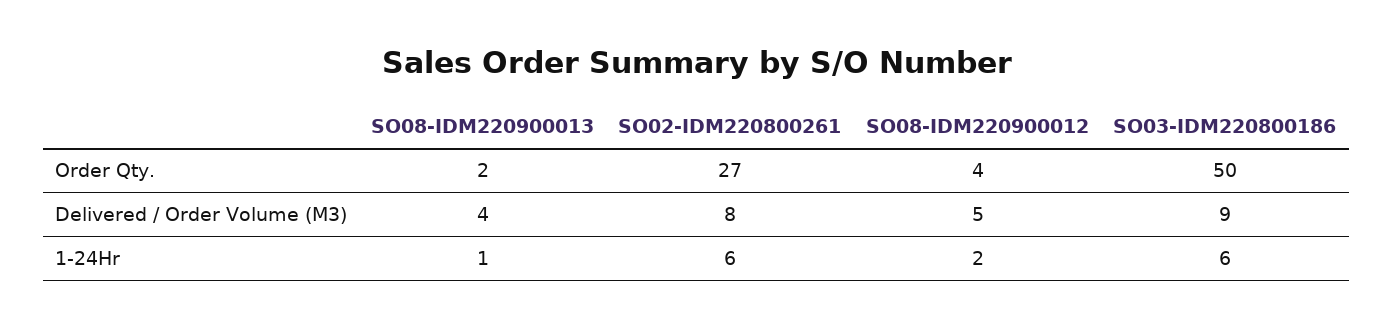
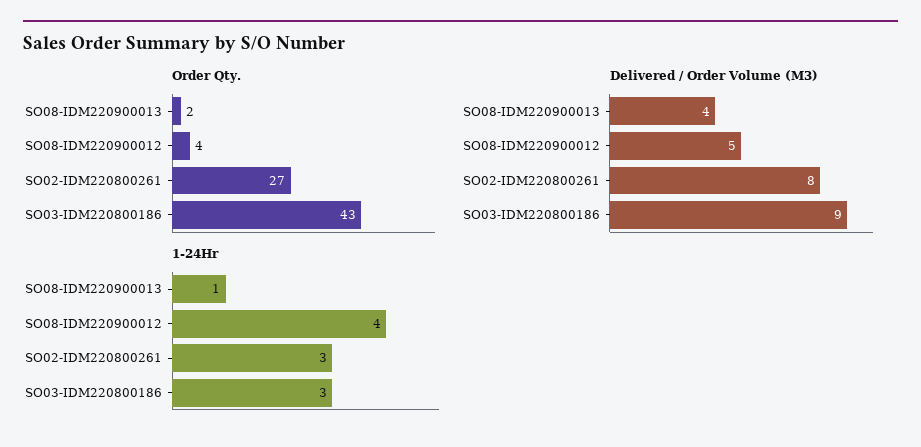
  {
    "Order Qty.": {
      "SO08-IDM220900013": 2,
      "SO02-IDM220800261": 27,
      "SO08-IDM220900012": 4,
-     "SO03-IDM220800186": 50
+     "SO03-IDM220800186": 43
    },
    "Delivered / Order Volume (M3)": {
      "SO08-IDM220900013": 4,
      "SO02-IDM220800261": 8,
      "SO08-IDM220900012": 5,
      "SO03-IDM220800186": 9
    },
    "1-24Hr": {
      "SO08-IDM220900013": 1,
-     "SO02-IDM220800261": 6,
+     "SO02-IDM220800261": 3,
-     "SO08-IDM220900012": 2,
+     "SO08-IDM220900012": 4,
-     "SO03-IDM220800186": 6
+     "SO03-IDM220800186": 3
    }
  }

